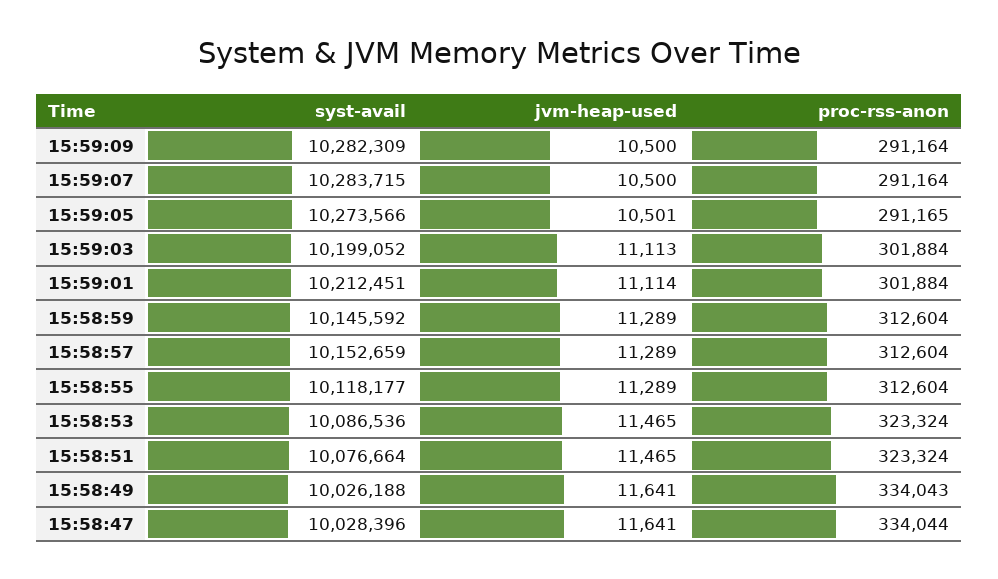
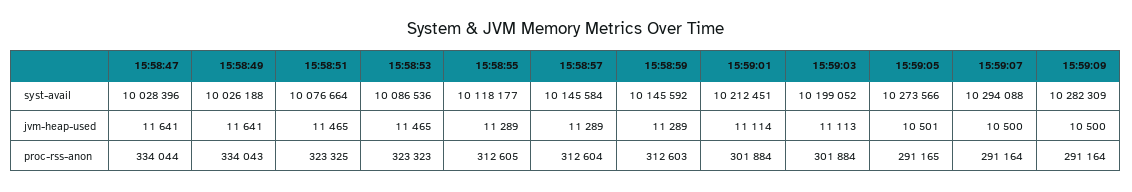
  {
    "syst-avail": {
      "15:59:09": 10282309,
-     "15:59:07": 10283715,
+     "15:59:07": 10294088,
      "15:59:05": 10273566,
      "15:59:03": 10199052,
      "15:59:01": 10212451,
      "15:58:59": 10145592,
-     "15:58:57": 10152659,
+     "15:58:57": 10145584,
      "15:58:55": 10118177,
      "15:58:53": 10086536,
      "15:58:51": 10076664,
      "15:58:49": 10026188,
      "15:58:47": 10028396
    },
    "jvm-heap-used": {
      "15:59:09": 10500,
      "15:59:07": 10500,
      "15:59:05": 10501,
      "15:59:03": 11113,
      "15:59:01": 11114,
      "15:58:59": 11289,
      "15:58:57": 11289,
      "15:58:55": 11289,
      "15:58:53": 11465,
      "15:58:51": 11465,
      "15:58:49": 11641,
      "15:58:47": 11641
    },
    "proc-rss-anon": {
      "15:59:09": 291164,
      "15:59:07": 291164,
      "15:59:05": 291165,
      "15:59:03": 301884,
      "15:59:01": 301884,
-     "15:58:59": 312604,
+     "15:58:59": 312603,
      "15:58:57": 312604,
-     "15:58:55": 312604,
+     "15:58:55": 312605,
-     "15:58:53": 323324,
+     "15:58:53": 323323,
-     "15:58:51": 323324,
+     "15:58:51": 323325,
      "15:58:49": 334043,
      "15:58:47": 334044
    }
  }

